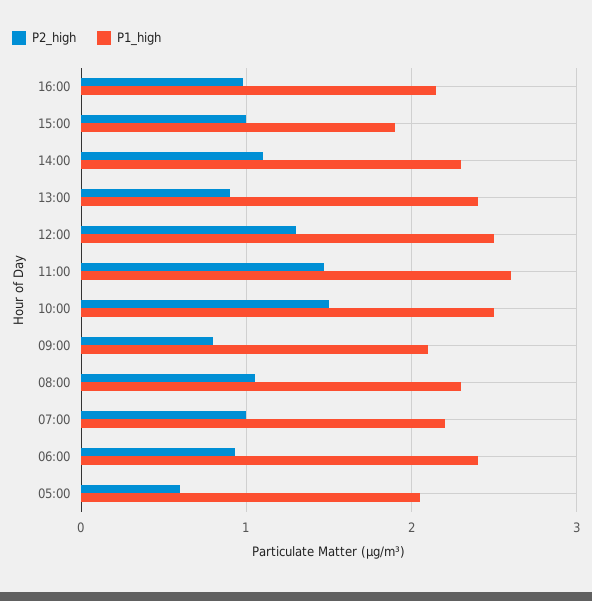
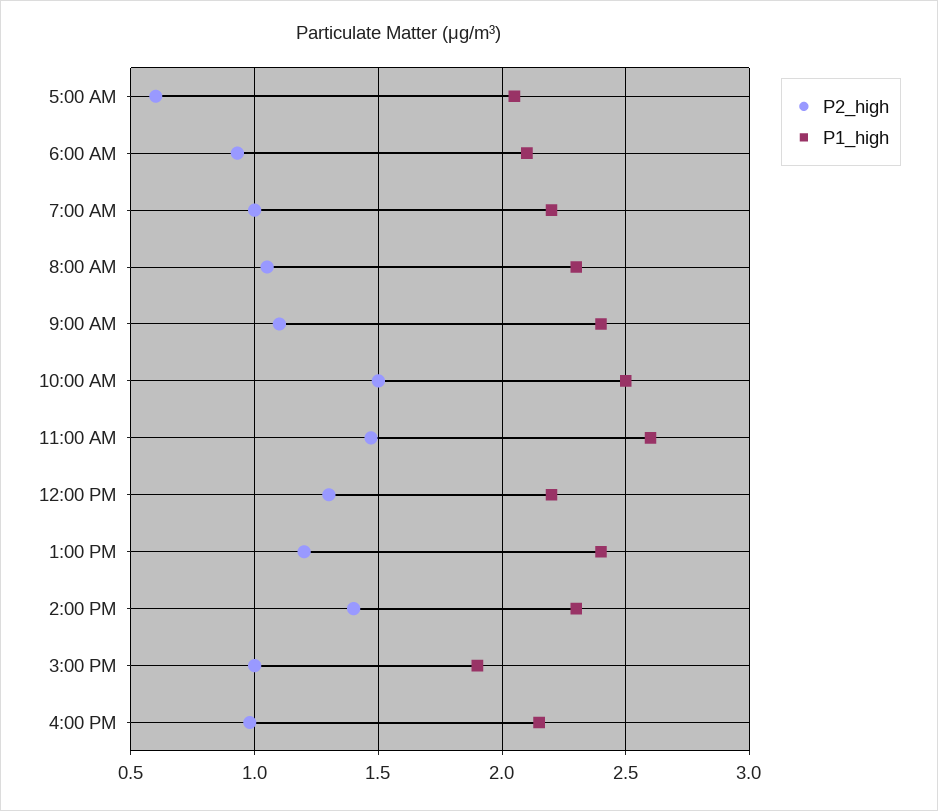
  {
    "P2_high": {
      "16:00": 1,
      "15:00": 1,
-     "14:00": 1.1,
+     "14:00": 1.4,
-     "13:00": 0.9,
+     "13:00": 1.2,
      "12:00": 1.3,
      "11:00": 1.45,
      "10:00": 1.5,
-     "09:00": 0.8,
+     "09:00": 1.1,
      "08:00": 1.05,
      "07:00": 1,
      "06:00": 0.95,
      "05:00": 0.6
    },
    "P1_high": {
      "16:00": 2.15,
      "15:00": 1.9,
      "14:00": 2.3,
      "13:00": 2.4,
-     "12:00": 2.5,
+     "12:00": 2.2,
      "11:00": 2.6,
      "10:00": 2.5,
-     "09:00": 2.1,
+     "09:00": 2.4,
      "08:00": 2.3,
      "07:00": 2.2,
-     "06:00": 2.4,
+     "06:00": 2.1,
      "05:00": 2.05
    }
  }

